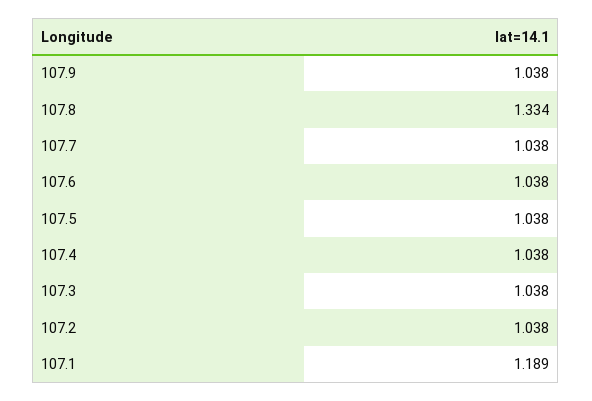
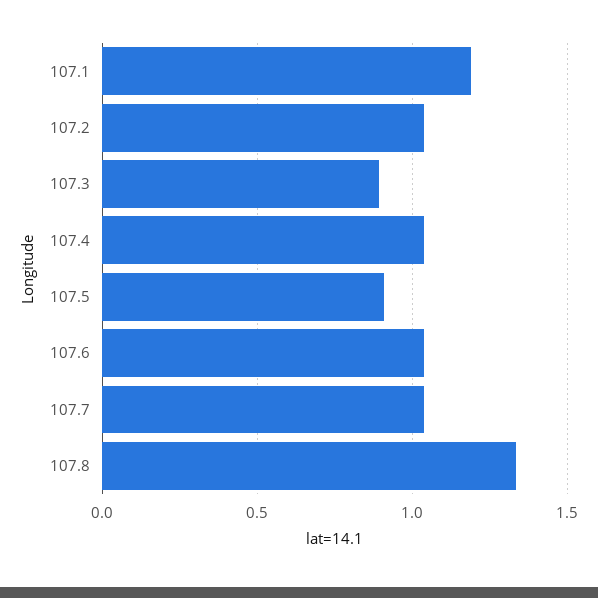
  {
-   "107.9": 1.038,
    "107.8": 1.334,
    "107.7": 1.038,
    "107.6": 1.038,
-   "107.5": 1.038,
+   "107.5": 0.9,
    "107.4": 1.038,
-   "107.3": 1.038,
+   "107.3": 0.9,
    "107.2": 1.038,
    "107.1": 1.189
  }

